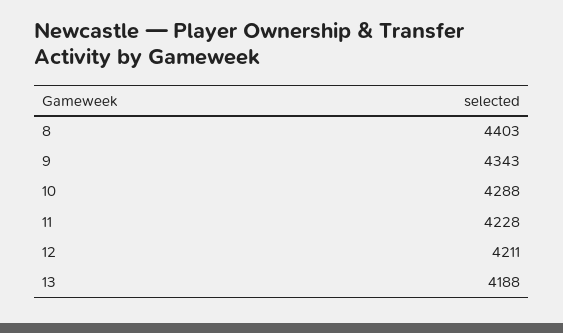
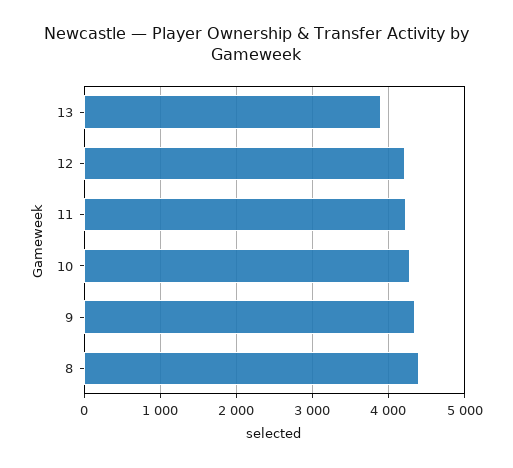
  {
    "8": 4403,
    "9": 4343,
    "10": 4288,
    "11": 4228,
    "12": 4211,
-   "13": 4188
+   "13": 3900
  }

